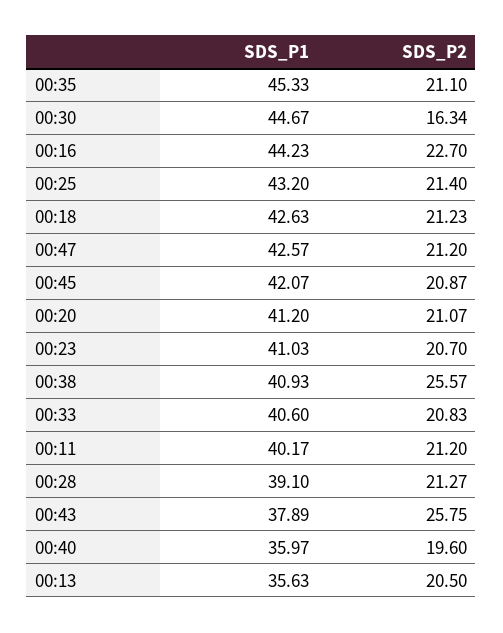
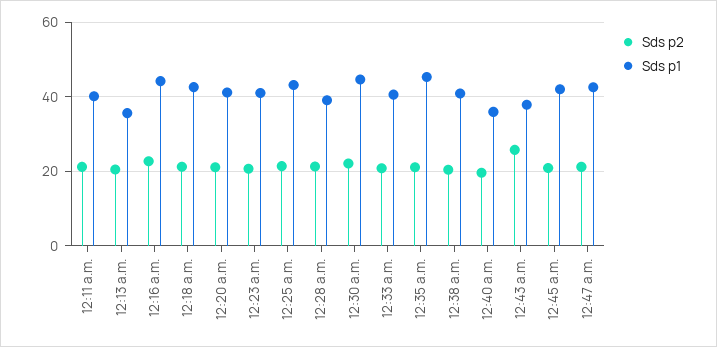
  {
    "SDS_P1": {
      "00:35": 45.33,
      "00:30": 44.67,
      "00:16": 44.23,
      "00:25": 43.2,
      "00:18": 42.63,
      "00:47": 42.57,
      "00:45": 42.07,
      "00:20": 41.2,
      "00:23": 41.03,
      "00:38": 40.93,
      "00:33": 40.6,
      "00:11": 40.17,
      "00:28": 39.1,
      "00:43": 37.89,
      "00:40": 35.97,
      "00:13": 35.63
    },
    "SDS_P2": {
      "00:35": 21.1,
-     "00:30": 16.34,
+     "00:30": 22,
      "00:16": 22.7,
      "00:25": 21.4,
      "00:18": 21.23,
      "00:47": 21.2,
      "00:45": 20.87,
      "00:20": 21.07,
      "00:23": 20.7,
-     "00:38": 25.57,
+     "00:38": 20,
      "00:33": 20.83,
      "00:11": 21.2,
      "00:28": 21.27,
      "00:43": 25.75,
      "00:40": 19.6,
      "00:13": 20.5
    }
  }

